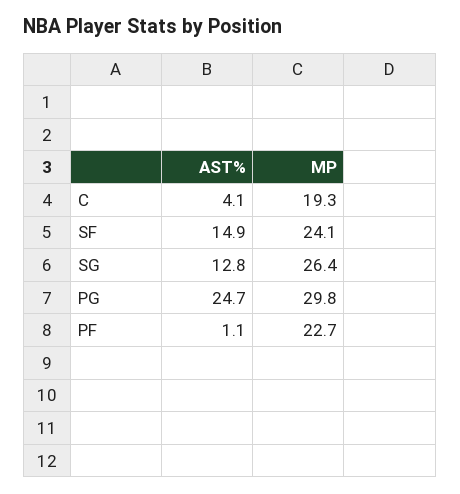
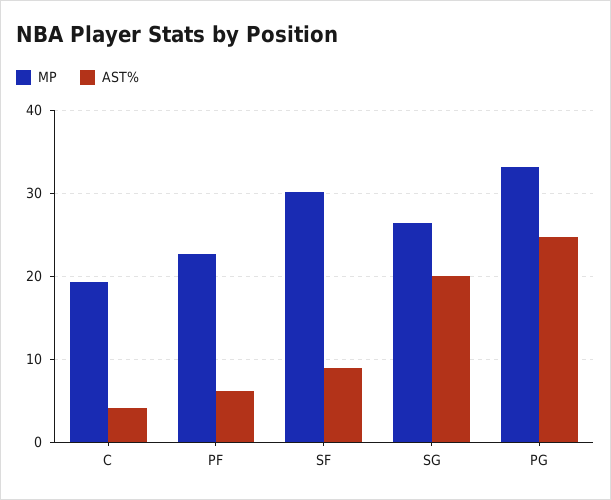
  {
    "AST%": {
      "C": 4.1,
-     "SF": 14.9,
+     "SF": 9,
-     "SG": 12.8,
+     "SG": 20,
      "PG": 24.7,
-     "PF": 1.1
+     "PF": 6
    },
    "MP": {
      "C": 19.3,
-     "SF": 24.1,
+     "SF": 30,
      "SG": 26.4,
-     "PG": 29.8,
+     "PG": 33,
      "PF": 22.7
    }
  }

